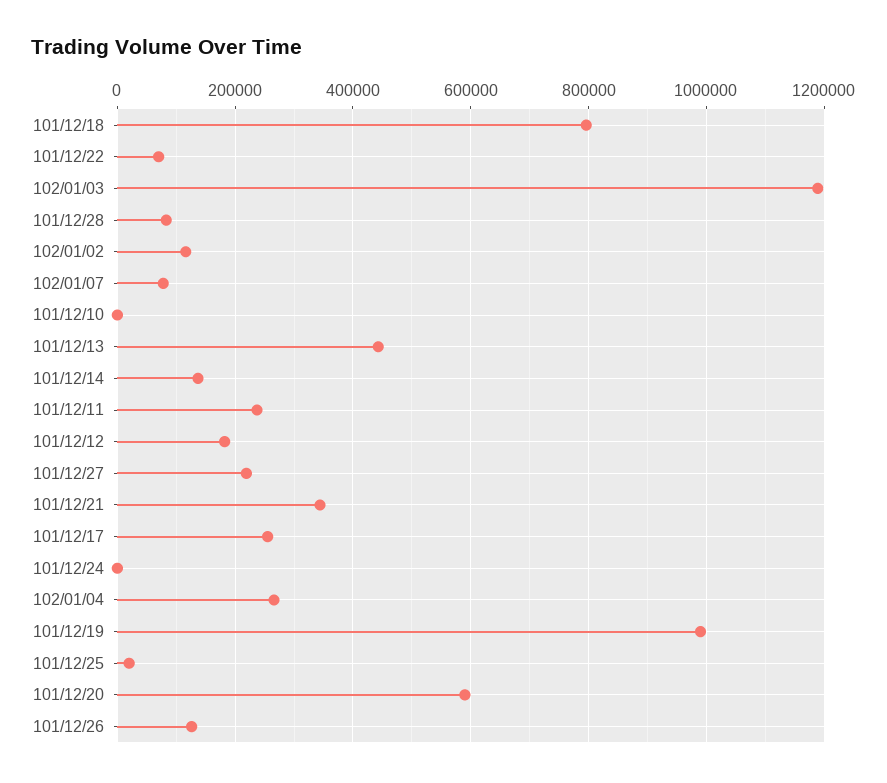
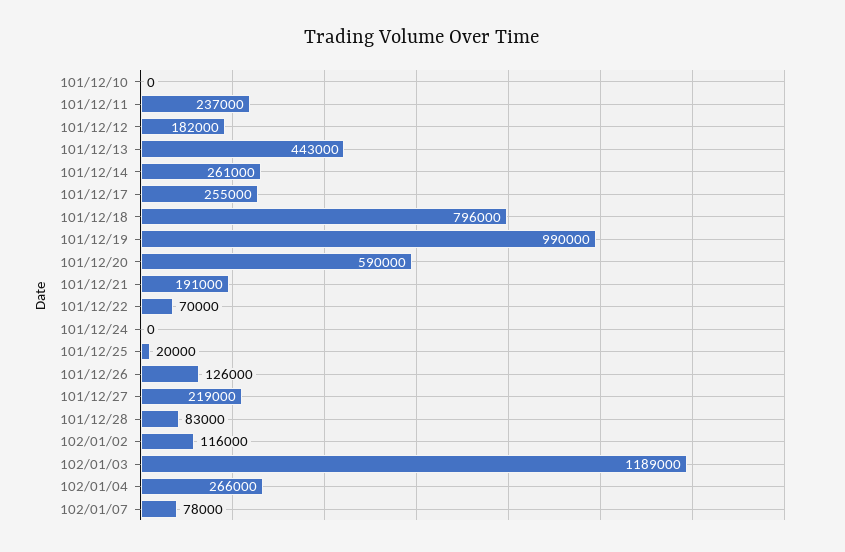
  {
    "101/12/18": 796000,
    "101/12/22": 70000,
    "102/01/03": 1189000,
    "101/12/28": 83000,
    "102/01/02": 116000,
    "102/01/07": 78000,
    "101/12/10": 0,
    "101/12/13": 443000,
-   "101/12/14": 140000,
+   "101/12/14": 261000,
    "101/12/11": 237000,
    "101/12/12": 182000,
    "101/12/27": 219000,
-   "101/12/21": 340000,
+   "101/12/21": 191000,
    "101/12/17": 255000,
    "101/12/24": 0,
    "102/01/04": 266000,
    "101/12/19": 990000,
    "101/12/25": 20000,
    "101/12/20": 590000,
    "101/12/26": 126000
  }

